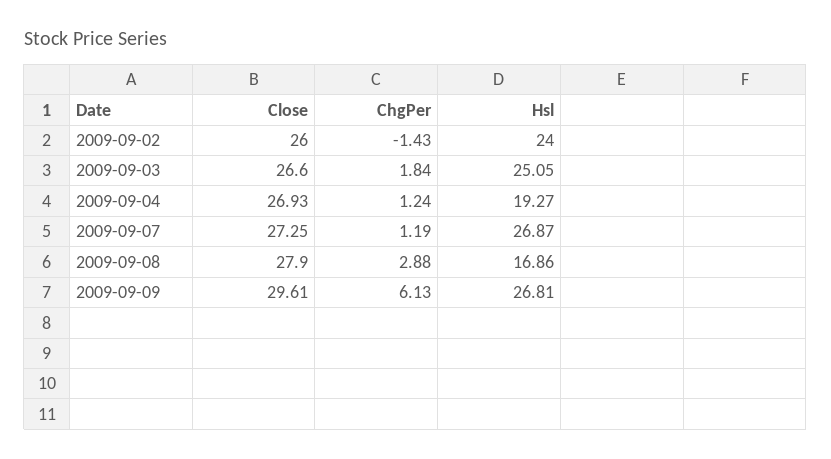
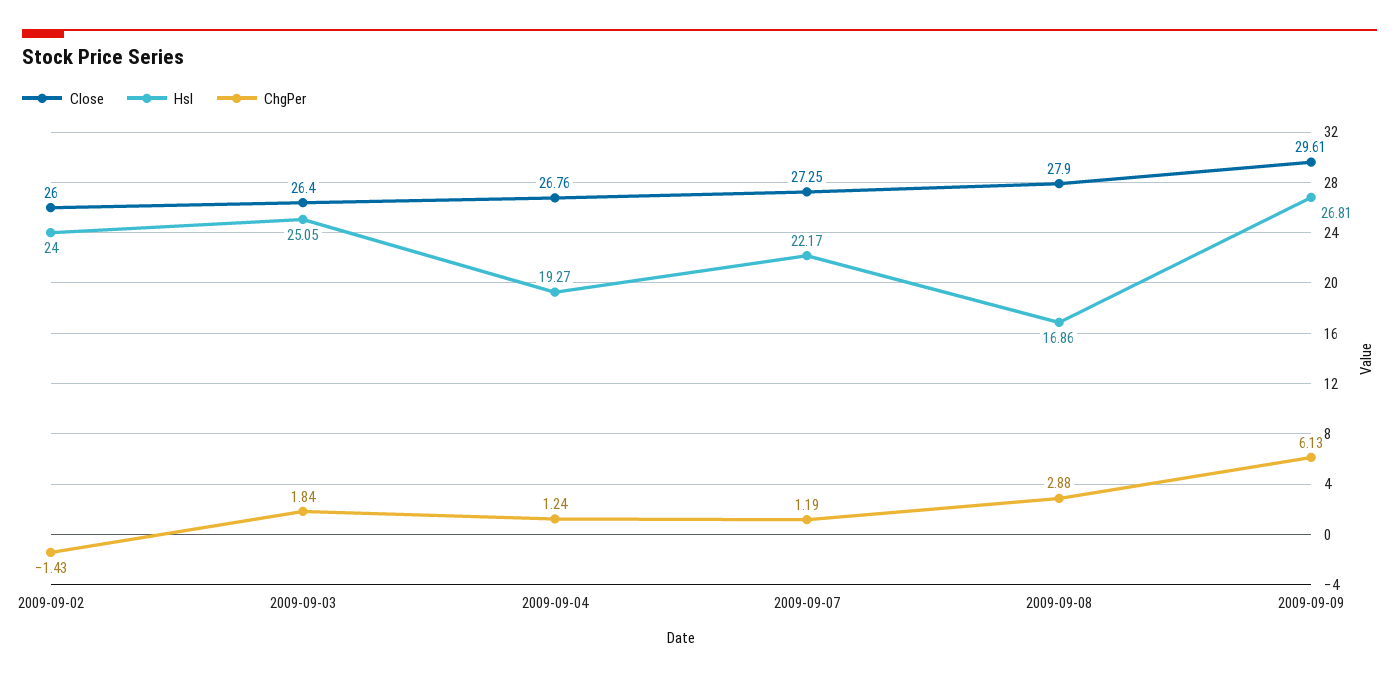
  {
    "Close": {
      "2009-09-02": 26,
-     "2009-09-03": 26.6,
+     "2009-09-03": 26.4,
-     "2009-09-04": 26.93,
+     "2009-09-04": 26.76,
      "2009-09-07": 27.25,
      "2009-09-08": 27.9,
      "2009-09-09": 29.61
    },
    "ChgPer": {
      "2009-09-02": -1.43,
      "2009-09-03": 1.84,
      "2009-09-04": 1.24,
      "2009-09-07": 1.19,
      "2009-09-08": 2.88,
      "2009-09-09": 6.13
    },
    "Hsl": {
      "2009-09-02": 24,
      "2009-09-03": 25.05,
      "2009-09-04": 19.27,
-     "2009-09-07": 26.87,
+     "2009-09-07": 22.17,
      "2009-09-08": 16.86,
      "2009-09-09": 26.81
    }
  }

